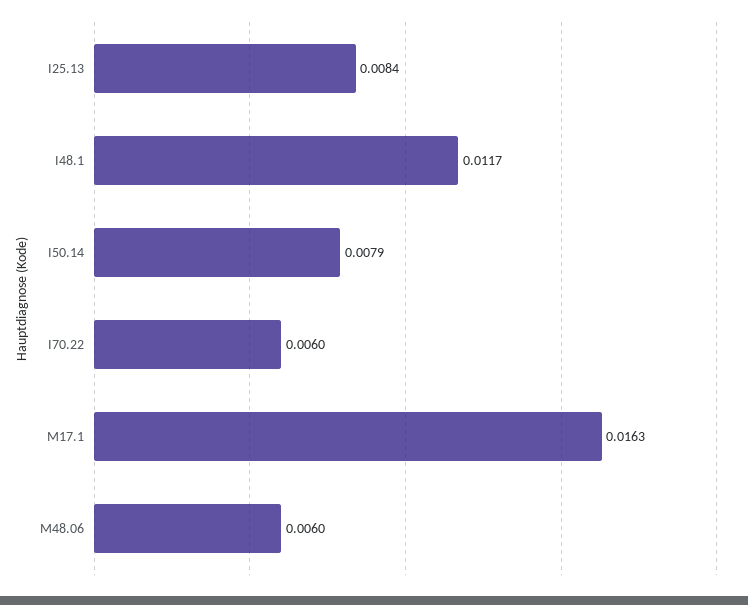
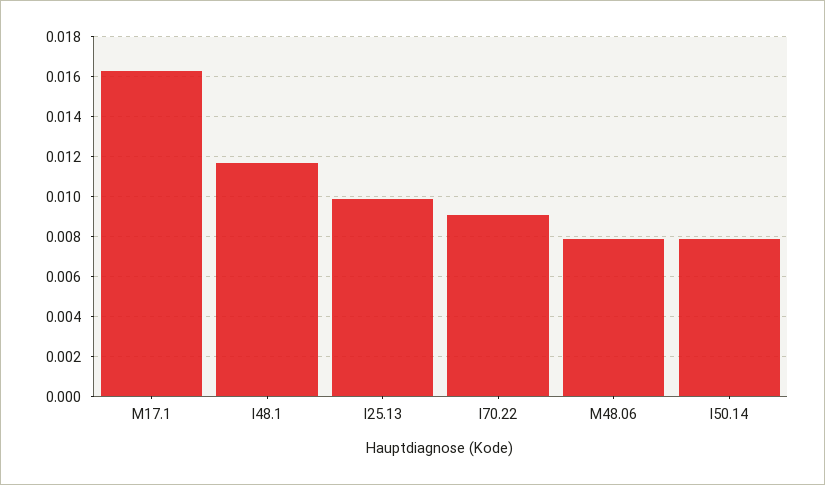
  {
-   "I25.13": 0.0084,
+   "I25.13": 0.01,
    "I48.1": 0.0117,
    "I50.14": 0.0079,
-   "I70.22": 0.006,
+   "I70.22": 0.009,
    "M17.1": 0.0163,
-   "M48.06": 0.006
+   "M48.06": 0.008
  }

